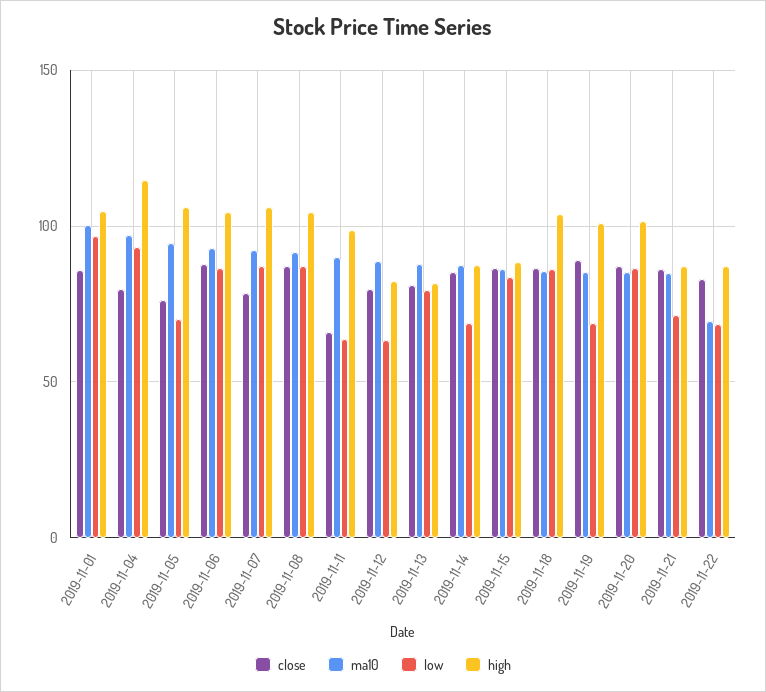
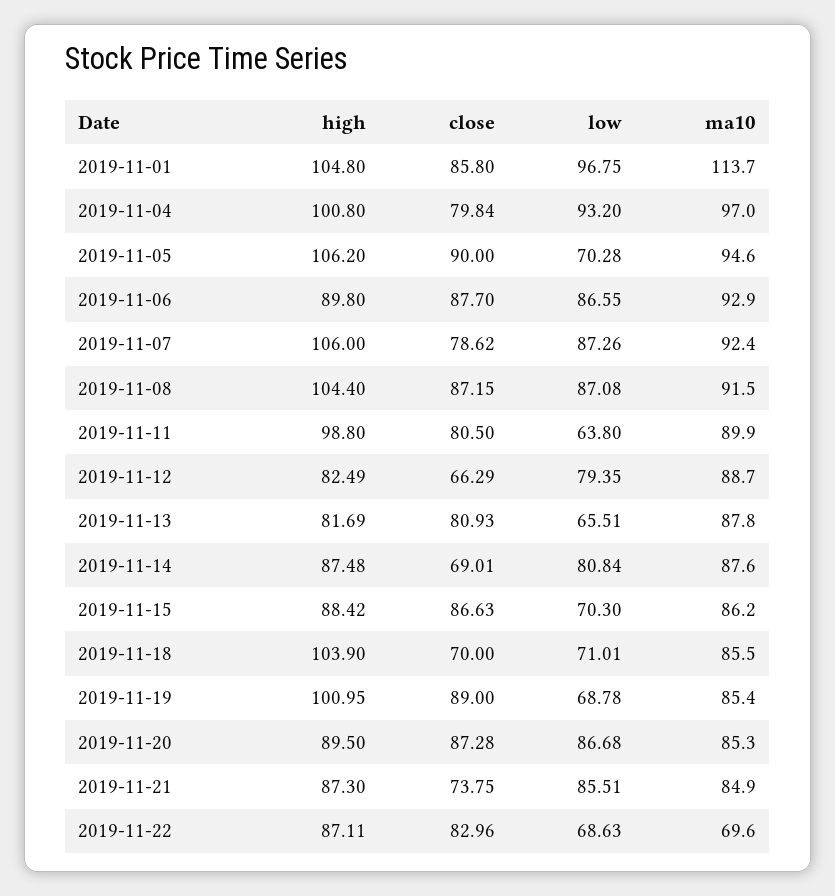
  {
    "close": {
      "2019-11-01": 85.8,
      "2019-11-04": 79.84,
-     "2019-11-05": 75,
+     "2019-11-05": 90,
      "2019-11-06": 87.7,
      "2019-11-07": 78.62,
      "2019-11-08": 87.15,
-     "2019-11-11": 65,
+     "2019-11-11": 80.5,
-     "2019-11-12": 80,
+     "2019-11-12": 66.29,
      "2019-11-13": 80.93,
-     "2019-11-14": 85,
+     "2019-11-14": 69.01,
      "2019-11-15": 86.63,
-     "2019-11-18": 85,
+     "2019-11-18": 70,
      "2019-11-19": 89,
      "2019-11-20": 87.28,
-     "2019-11-21": 85,
+     "2019-11-21": 73.75,
      "2019-11-22": 82.96
    },
    "ma10": {
-     "2019-11-01": 100,
+     "2019-11-01": 113.7,
      "2019-11-04": 97,
      "2019-11-05": 94.6,
      "2019-11-06": 92.9,
      "2019-11-07": 92.4,
      "2019-11-08": 91.5,
      "2019-11-11": 89.9,
      "2019-11-12": 88.7,
      "2019-11-13": 87.8,
      "2019-11-14": 87.6,
      "2019-11-15": 86.2,
      "2019-11-18": 85.5,
      "2019-11-19": 85.4,
      "2019-11-20": 85.3,
      "2019-11-21": 84.9,
      "2019-11-22": 69.6
    },
    "low": {
      "2019-11-01": 96.75,
      "2019-11-04": 93.2,
      "2019-11-05": 70.28,
      "2019-11-06": 86.55,
      "2019-11-07": 87.26,
      "2019-11-08": 87.08,
      "2019-11-11": 63.8,
-     "2019-11-12": 65,
+     "2019-11-12": 79.35,
-     "2019-11-13": 80,
+     "2019-11-13": 65.51,
-     "2019-11-14": 70,
+     "2019-11-14": 80.84,
-     "2019-11-15": 85,
+     "2019-11-15": 70.3,
-     "2019-11-18": 85,
+     "2019-11-18": 71.01,
      "2019-11-19": 68.78,
      "2019-11-20": 86.68,
-     "2019-11-21": 70,
+     "2019-11-21": 85.51,
      "2019-11-22": 68.63
    },
    "high": {
      "2019-11-01": 104.8,
-     "2019-11-04": 115,
+     "2019-11-04": 100.8,
      "2019-11-05": 106.2,
-     "2019-11-06": 105,
+     "2019-11-06": 89.8,
      "2019-11-07": 106,
      "2019-11-08": 104.4,
      "2019-11-11": 98.8,
      "2019-11-12": 82.49,
      "2019-11-13": 81.69,
      "2019-11-14": 87.48,
      "2019-11-15": 88.42,
      "2019-11-18": 103.9,
      "2019-11-19": 100.95,
-     "2019-11-20": 100,
+     "2019-11-20": 89.5,
      "2019-11-21": 87.3,
      "2019-11-22": 87.11
    }
  }

